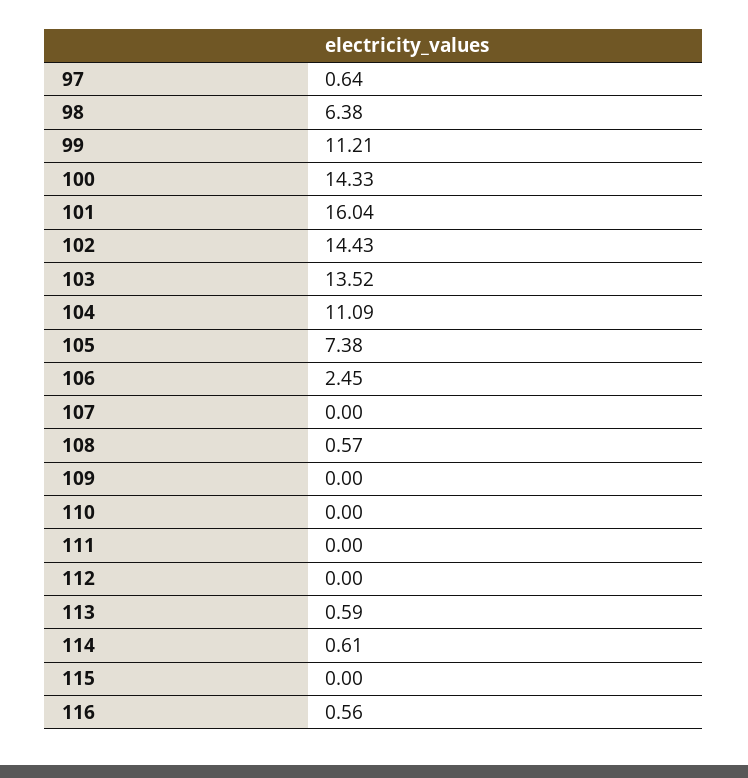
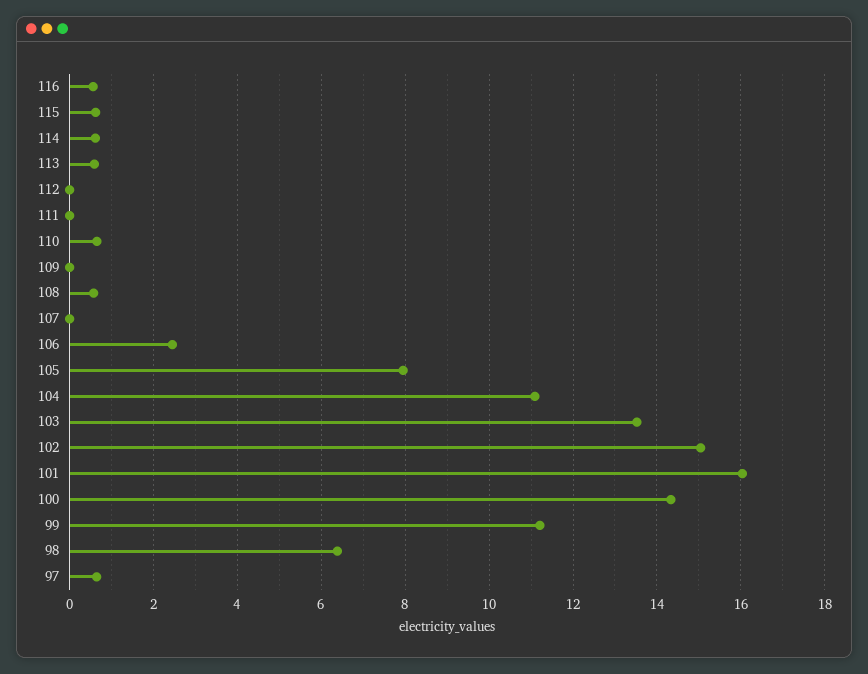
  {
    "97": 0.64,
    "98": 6.38,
    "99": 11.21,
    "100": 14.33,
    "101": 16.04,
-   "102": 14.43,
+   "102": 15,
    "103": 13.52,
    "104": 11.09,
-   "105": 7.38,
+   "105": 8,
    "106": 2.45,
    "107": 0,
    "108": 0.57,
    "109": 0,
-   "110": 0,
+   "110": 0.6,
    "111": 0,
    "112": 0,
    "113": 0.59,
    "114": 0.61,
-   "115": 0,
+   "115": 0.6,
    "116": 0.56
  }

